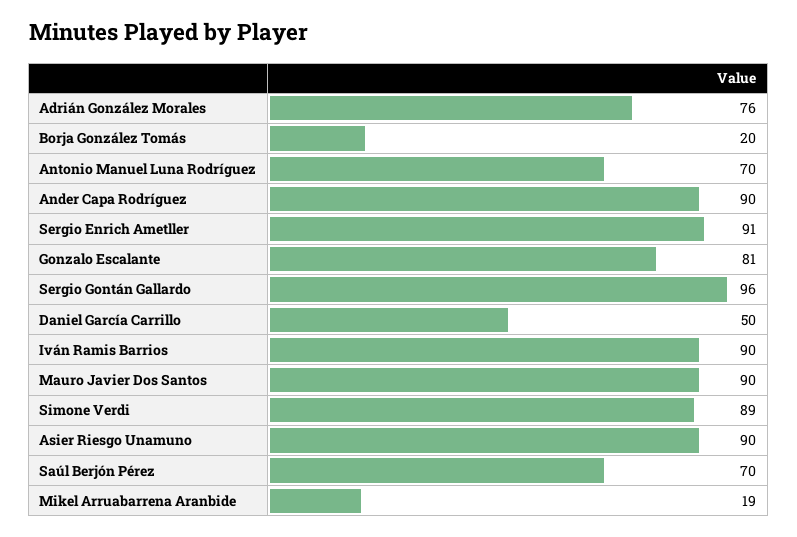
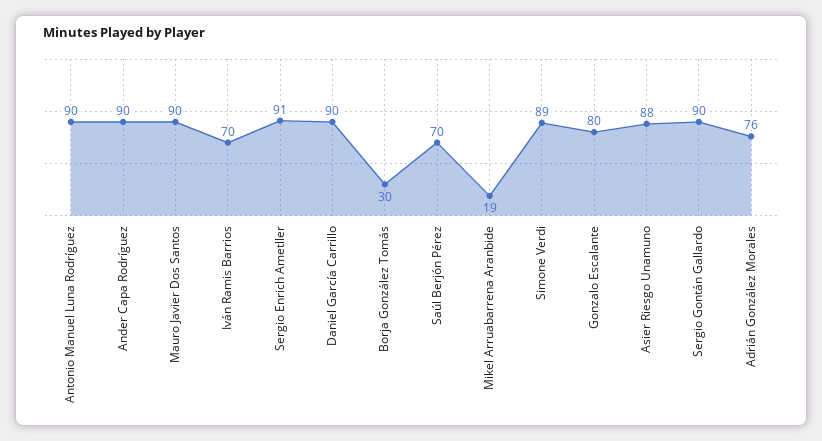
  {
    "Adrián González Morales": 76,
-   "Borja González Tomás": 20,
+   "Borja González Tomás": 30,
-   "Antonio Manuel Luna Rodríguez": 70,
+   "Antonio Manuel Luna Rodríguez": 90,
    "Ander Capa Rodríguez": 90,
    "Sergio Enrich Ametller": 91,
-   "Gonzalo Escalante": 81,
+   "Gonzalo Escalante": 80,
-   "Sergio Gontán Gallardo": 96,
+   "Sergio Gontán Gallardo": 90,
-   "Daniel García Carrillo": 50,
+   "Daniel García Carrillo": 90,
-   "Iván Ramis Barrios": 90,
+   "Iván Ramis Barrios": 70,
    "Mauro Javier Dos Santos": 90,
    "Simone Verdi": 89,
-   "Asier Riesgo Unamuno": 90,
+   "Asier Riesgo Unamuno": 88,
    "Saúl Berjón Pérez": 70,
    "Mikel Arruabarrena Aranbide": 19
  }

